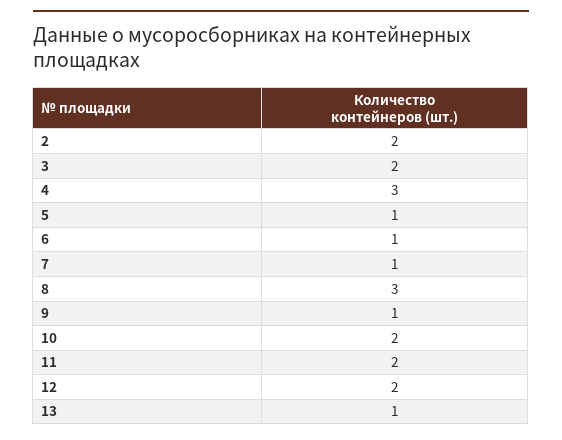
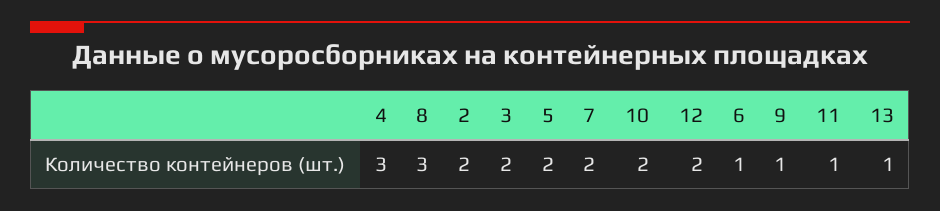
  {
    "2": 2,
    "3": 2,
    "4": 3,
-   "5": 1,
+   "5": 2,
    "6": 1,
-   "7": 1,
+   "7": 2,
    "8": 3,
    "9": 1,
    "10": 2,
-   "11": 2,
+   "11": 1,
    "12": 2,
    "13": 1
  }

